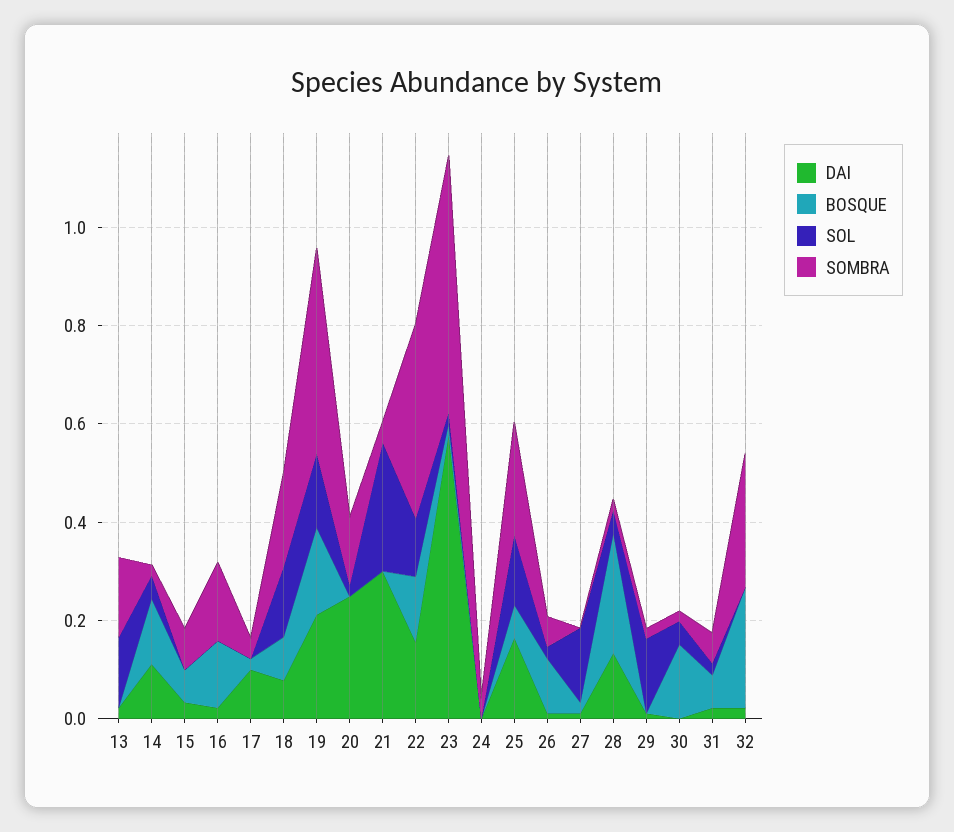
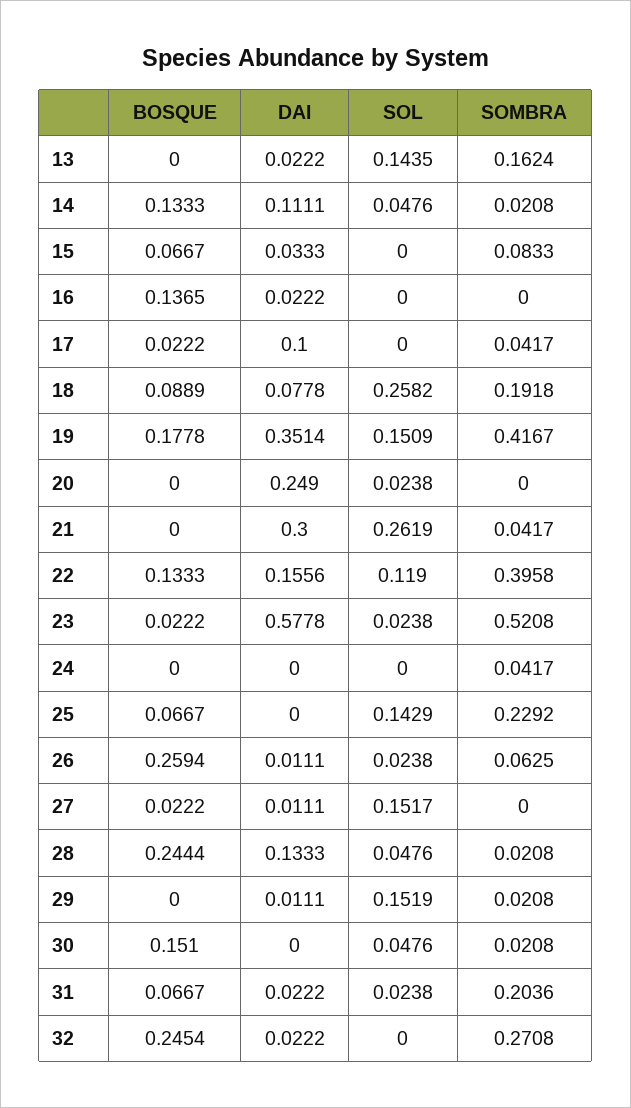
  {
    "DAI": {
      "13": 0.0222,
      "14": 0.1111,
      "15": 0.0333,
      "16": 0.0222,
      "17": 0.1,
      "18": 0.0778,
-     "19": 0.2,
+     "19": 0.3514,
      "20": 0.249,
      "21": 0.3,
      "22": 0.1556,
      "23": 0.5778,
      "24": 0,
-     "25": 0.15,
+     "25": 0,
      "26": 0.0111,
      "27": 0.0111,
      "28": 0.1333,
      "29": 0.0111,
      "30": 0,
      "31": 0.0222,
      "32": 0.0222
    },
    "BOSQUE": {
      "13": 0,
      "14": 0.1333,
      "15": 0.0667,
      "16": 0.1365,
      "17": 0.0222,
      "18": 0.0889,
      "19": 0.1778,
      "20": 0,
      "21": 0,
      "22": 0.1333,
      "23": 0.0222,
      "24": 0,
      "25": 0.0667,
-     "26": 0.1,
+     "26": 0.2594,
      "27": 0.0222,
      "28": 0.2444,
      "29": 0,
      "30": 0.151,
      "31": 0.0667,
      "32": 0.2454
    },
    "SOL": {
      "13": 0.1435,
      "14": 0.0476,
      "15": 0,
      "16": 0,
      "17": 0,
-     "18": 0.15,
+     "18": 0.2582,
      "19": 0.1509,
      "20": 0.0238,
      "21": 0.2619,
      "22": 0.119,
      "23": 0.0238,
      "24": 0,
      "25": 0.1429,
      "26": 0.0238,
      "27": 0.1517,
      "28": 0.0476,
      "29": 0.1519,
      "30": 0.0476,
      "31": 0.0238,
      "32": 0
    },
    "SOMBRA": {
      "13": 0.1624,
      "14": 0.0208,
      "15": 0.0833,
-     "16": 0.15,
+     "16": 0,
      "17": 0.0417,
      "18": 0.1918,
      "19": 0.4167,
-     "20": 0.15,
+     "20": 0,
      "21": 0.0417,
      "22": 0.3958,
      "23": 0.5208,
      "24": 0.0417,
      "25": 0.2292,
      "26": 0.0625,
      "27": 0,
      "28": 0.0208,
      "29": 0.0208,
      "30": 0.0208,
-     "31": 0.05,
+     "31": 0.2036,
      "32": 0.2708
    }
  }

